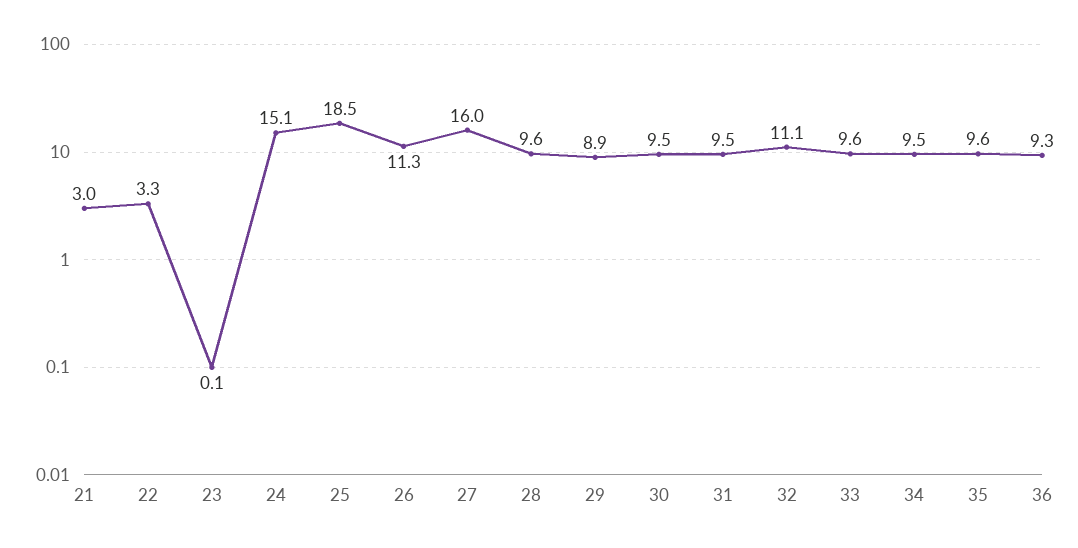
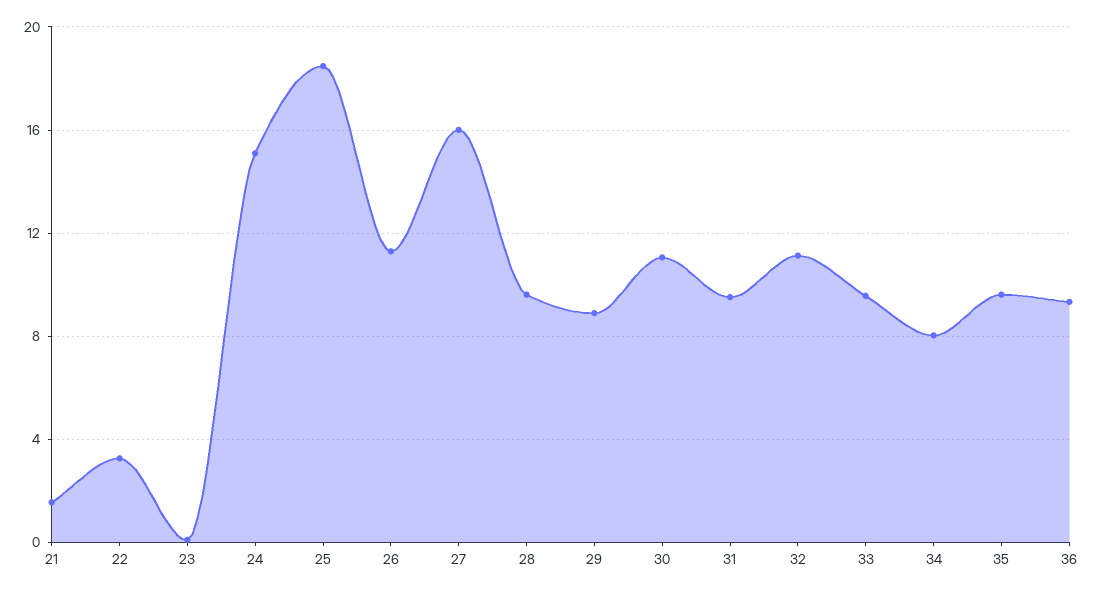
  {
-   "21": 3,
+   "21": 1.5,
    "22": 3.3,
    "23": 0.1,
    "24": 15.1,
    "25": 18.5,
    "26": 11.3,
    "27": 16,
    "28": 9.6,
    "29": 8.9,
-   "30": 9.5,
+   "30": 11,
    "31": 9.5,
    "32": 11.1,
    "33": 9.6,
-   "34": 9.5,
+   "34": 8,
    "35": 9.6,
    "36": 9.3
  }

